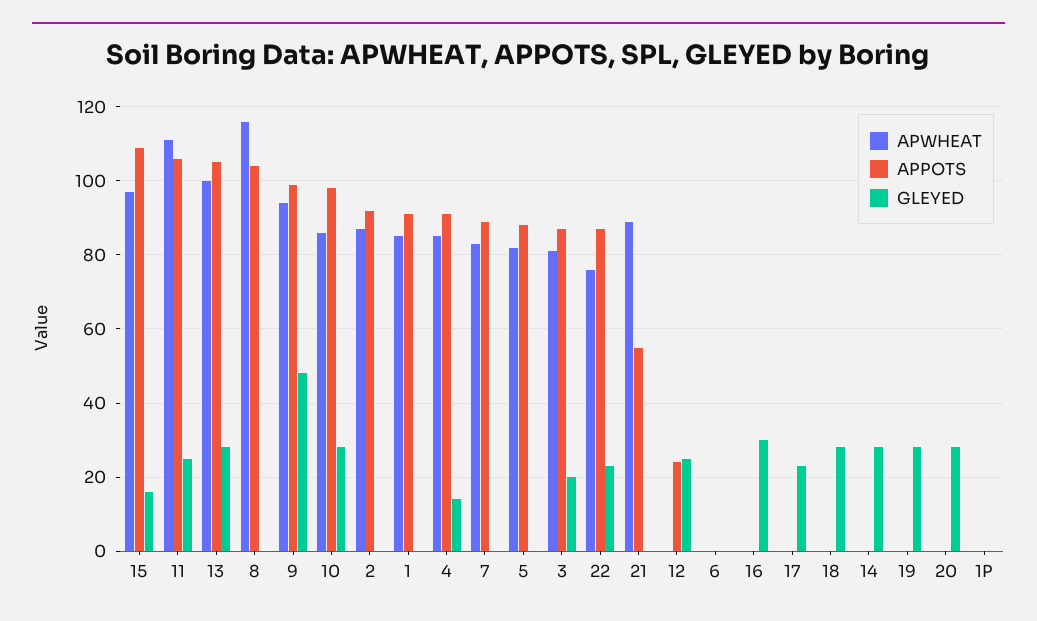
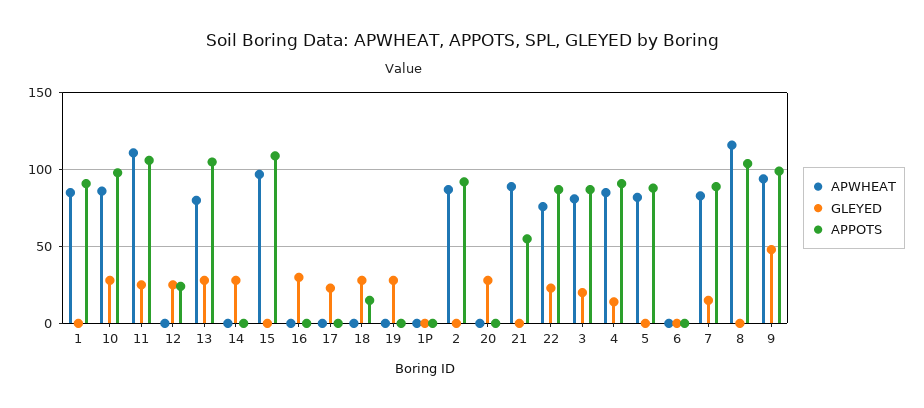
  {
    "APWHEAT": {
      "15": 95,
      "11": 110,
-     "13": 100,
+     "13": 80,
      "8": 115,
      "9": 95,
      "10": 85,
      "2": 85,
      "1": 85,
      "4": 85,
      "7": 85,
      "5": 80,
      "3": 80,
      "22": 75,
      "21": 90,
      "12": 0,
      "6": 0,
      "16": 0,
      "17": 0,
      "18": 0,
      "14": 0,
      "19": 0,
      "20": 0,
      "1P": 0
    },
    "APPOTS": {
      "15": 110,
      "11": 105,
      "13": 105,
      "8": 105,
      "9": 100,
      "10": 100,
      "2": 90,
      "1": 90,
      "4": 90,
      "7": 90,
      "5": 90,
      "3": 85,
      "22": 85,
      "21": 55,
      "12": 25,
      "6": 0,
      "16": 0,
      "17": 0,
-     "18": 0,
+     "18": 15,
      "14": 0,
      "19": 0,
      "20": 0,
      "1P": 0
    },
    "GLEYED": {
-     "15": 15,
+     "15": 0,
      "11": 25,
      "13": 30,
      "8": 0,
      "9": 50,
      "10": 30,
      "2": 0,
      "1": 0,
      "4": 15,
-     "7": 0,
+     "7": 15,
      "5": 0,
      "3": 20,
      "22": 25,
      "21": 0,
      "12": 25,
      "6": 0,
      "16": 30,
      "17": 25,
      "18": 30,
      "14": 30,
      "19": 30,
      "20": 30,
      "1P": 0
    }
  }

